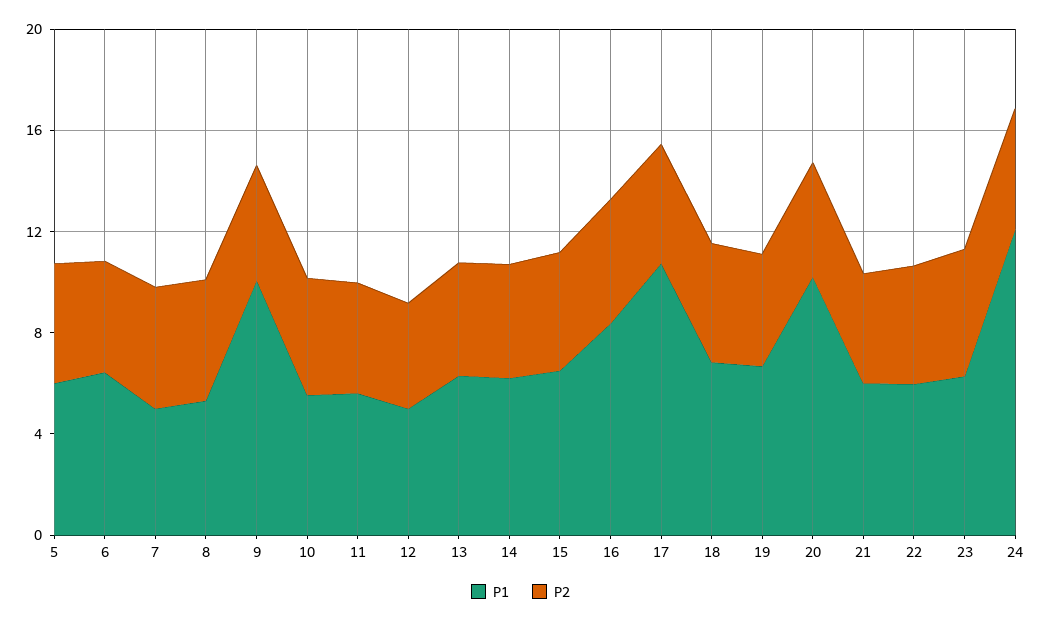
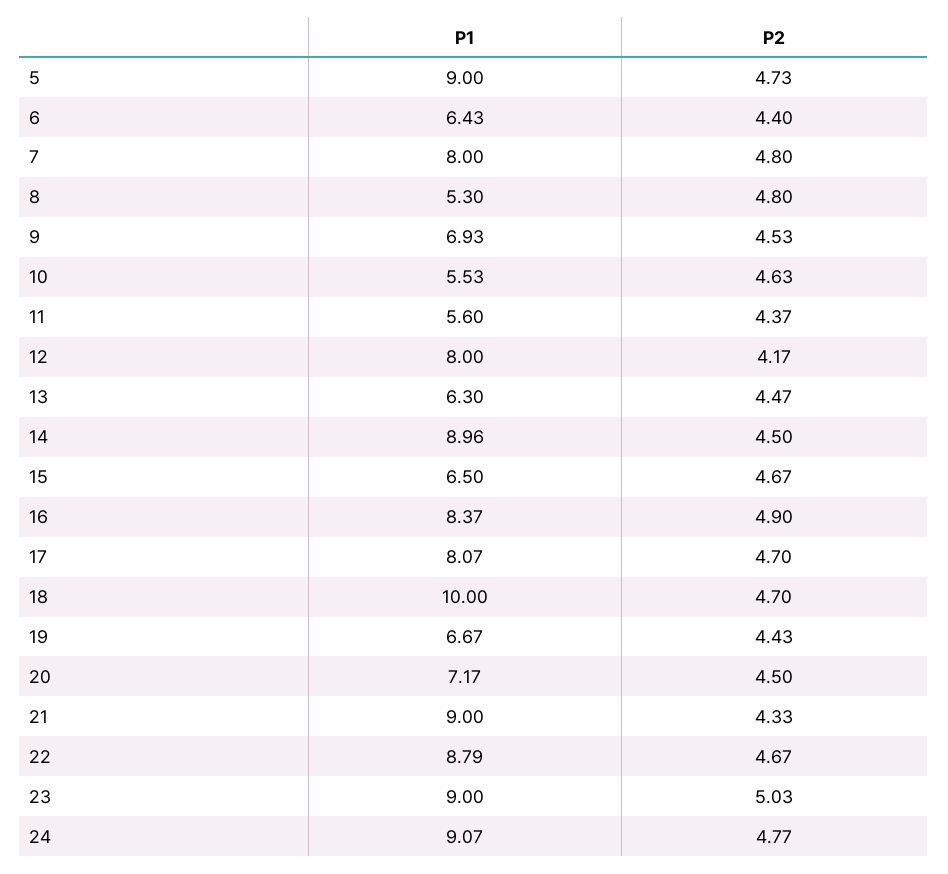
  {
    "P1": {
-     "5": 6,
+     "5": 9,
      "6": 6.43,
-     "7": 5,
+     "7": 8,
      "8": 5.3,
-     "9": 10,
+     "9": 6.93,
      "10": 5.53,
      "11": 5.6,
-     "12": 5,
+     "12": 8,
      "13": 6.3,
-     "14": 6,
+     "14": 8.96,
      "15": 6.5,
      "16": 8.37,
-     "17": 11,
+     "17": 8.07,
-     "18": 7,
+     "18": 10,
      "19": 6.67,
-     "20": 10,
+     "20": 7.17,
-     "21": 6,
+     "21": 9,
-     "22": 6,
+     "22": 8.79,
-     "23": 6,
+     "23": 9,
-     "24": 12
+     "24": 9.07
    },
    "P2": {
      "5": 4.73,
      "6": 4.4,
      "7": 4.8,
      "8": 4.8,
      "9": 4.53,
      "10": 4.63,
      "11": 4.37,
      "12": 4.17,
      "13": 4.47,
      "14": 4.5,
      "15": 4.67,
      "16": 4.9,
      "17": 4.7,
      "18": 4.7,
      "19": 4.43,
      "20": 4.5,
      "21": 4.33,
      "22": 4.67,
      "23": 5.03,
      "24": 4.77
    }
  }

